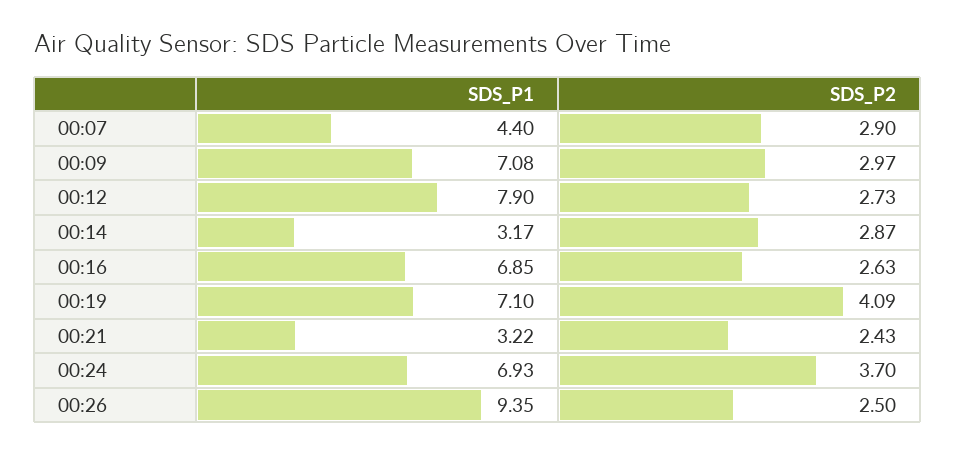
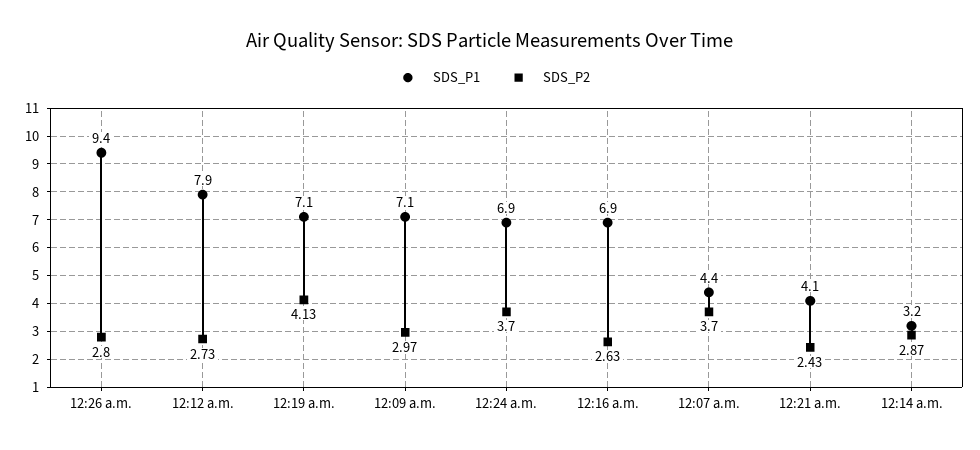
  {
    "SDS_P1": {
      "00:07": 4.4,
      "00:09": 7.08,
      "00:12": 7.9,
      "00:14": 3.17,
      "00:16": 6.85,
      "00:19": 7.1,
-     "00:21": 3.22,
+     "00:21": 4.1,
      "00:24": 6.93,
      "00:26": 9.35
    },
    "SDS_P2": {
-     "00:07": 2.9,
+     "00:07": 3.7,
      "00:09": 2.97,
      "00:12": 2.73,
      "00:14": 2.87,
      "00:16": 2.63,
-     "00:19": 4.09,
+     "00:19": 4.13,
      "00:21": 2.43,
      "00:24": 3.7,
-     "00:26": 2.5
+     "00:26": 2.8
    }
  }

